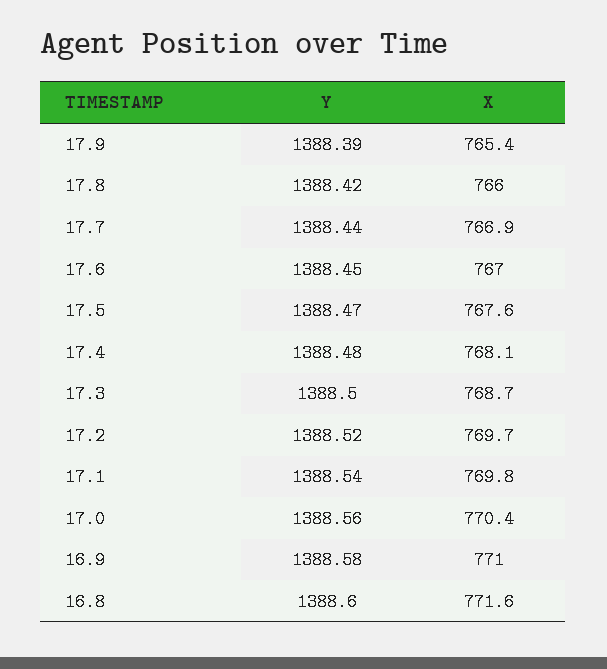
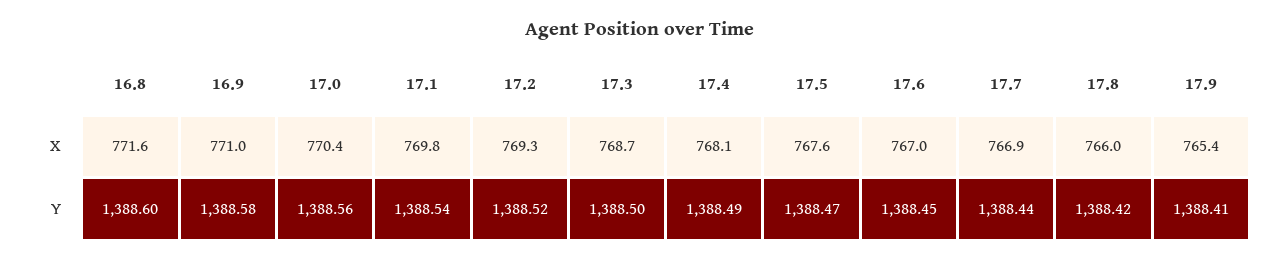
  {
    "Y": {
-     "17.9": 1388.39,
+     "17.9": 1388.41,
      "17.8": 1388.42,
      "17.7": 1388.44,
      "17.6": 1388.45,
      "17.5": 1388.47,
-     "17.4": 1388.48,
+     "17.4": 1388.49,
      "17.3": 1388.5,
      "17.2": 1388.52,
      "17.1": 1388.54,
      "17.0": 1388.56,
      "16.9": 1388.58,
      "16.8": 1388.6
    },
    "X": {
      "17.9": 765.4,
      "17.8": 766,
      "17.7": 766.9,
      "17.6": 767,
      "17.5": 767.6,
      "17.4": 768.1,
      "17.3": 768.7,
-     "17.2": 769.7,
+     "17.2": 769.3,
      "17.1": 769.8,
      "17.0": 770.4,
      "16.9": 771,
      "16.8": 771.6
    }
  }

